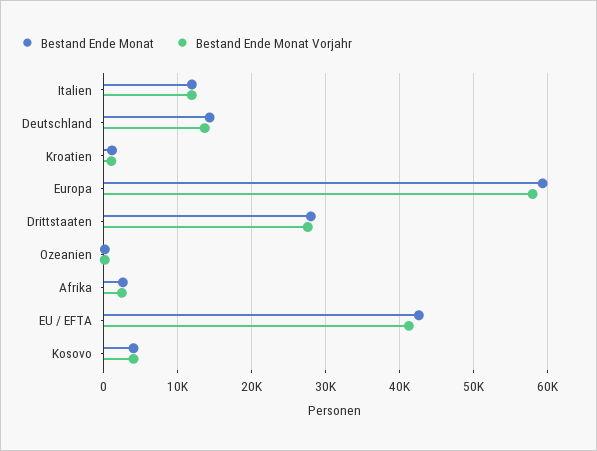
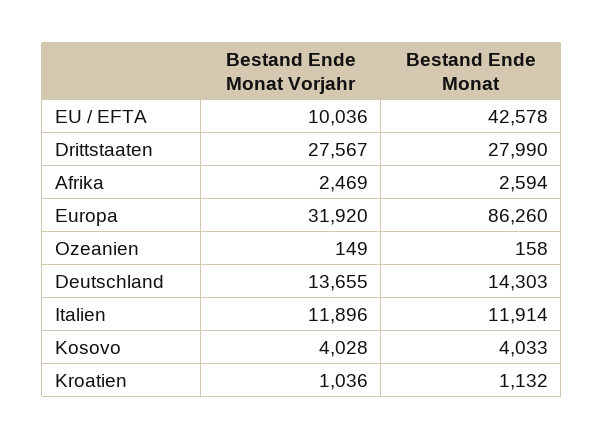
  {
    "Bestand Ende Monat": {
      "Italien": 11914,
      "Deutschland": 14303,
      "Kroatien": 1132,
-     "Europa": 59000,
+     "Europa": 86260,
      "Drittstaaten": 27990,
      "Ozeanien": 158,
      "Afrika": 2594,
      "EU / EFTA": 42578,
      "Kosovo": 4033
    },
    "Bestand Ende Monat Vorjahr": {
      "Italien": 11896,
      "Deutschland": 13655,
      "Kroatien": 1036,
-     "Europa": 58000,
+     "Europa": 31920,
      "Drittstaaten": 27567,
      "Ozeanien": 149,
      "Afrika": 2469,
-     "EU / EFTA": 41000,
+     "EU / EFTA": 10036,
      "Kosovo": 4028
    }
  }

